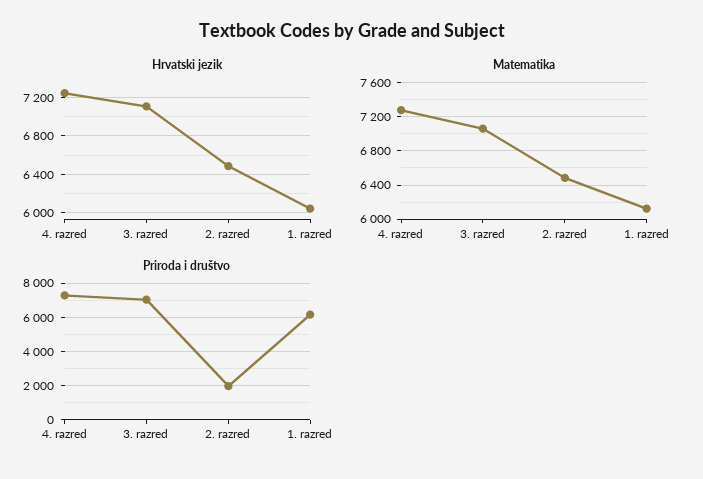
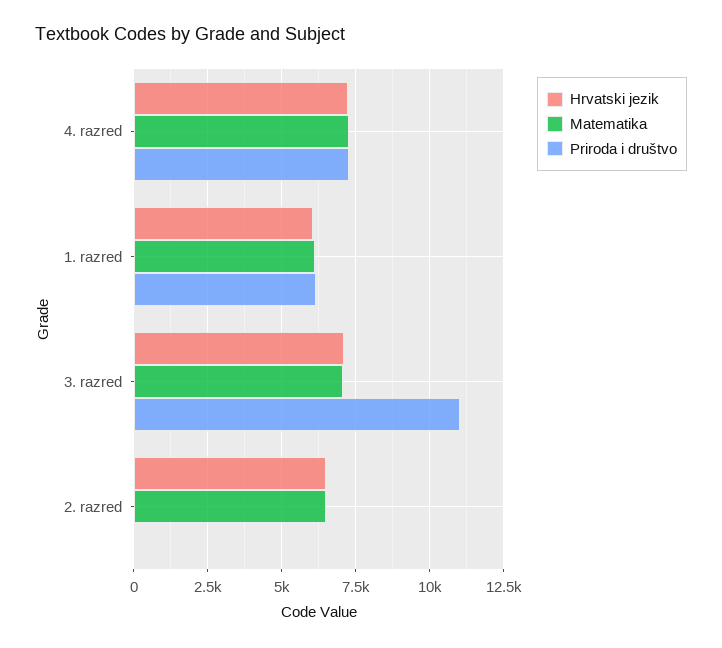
  {
    "Hrvatski jezik": {
      "4. razred": 7200,
      "3. razred": 7100,
      "2. razred": 6500,
      "1. razred": 6000
    },
    "Matematika": {
      "4. razred": 7300,
      "3. razred": 7100,
      "2. razred": 6500,
      "1. razred": 6100
    },
    "Priroda i društvo": {
      "4. razred": 7250,
-     "3. razred": 7000,
+     "3. razred": 11000,
-     "2. razred": 2000,
+     "2. razred": 0,
      "1. razred": 6250
    }
  }

